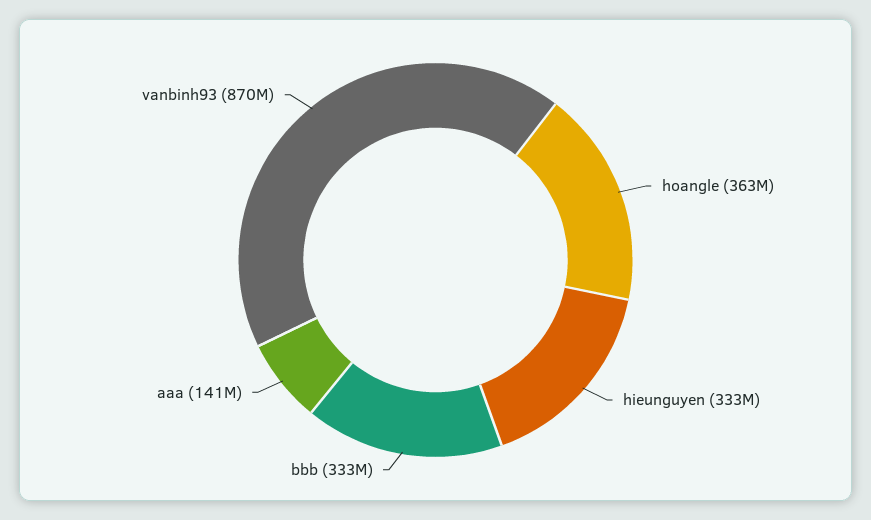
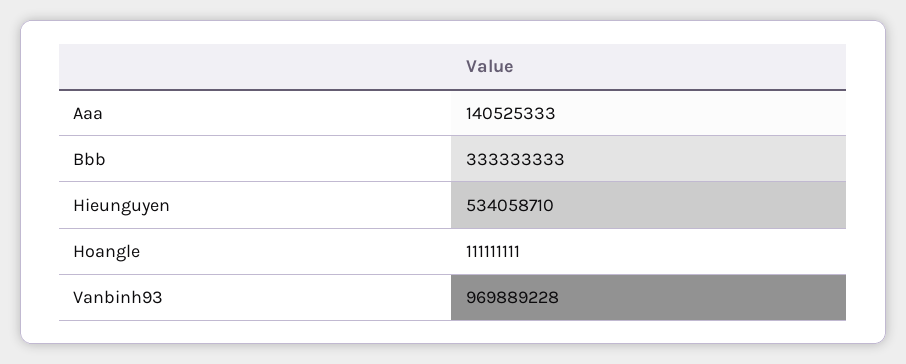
  {
-   "hoangle": 363000000,
+   "hoangle": 111111111,
-   "hieunguyen": 333000000,
+   "hieunguyen": 534058710,
    "bbb": 333333333,
    "aaa": 140525333,
-   "vanbinh93": 870000000
+   "vanbinh93": 969889228
  }

